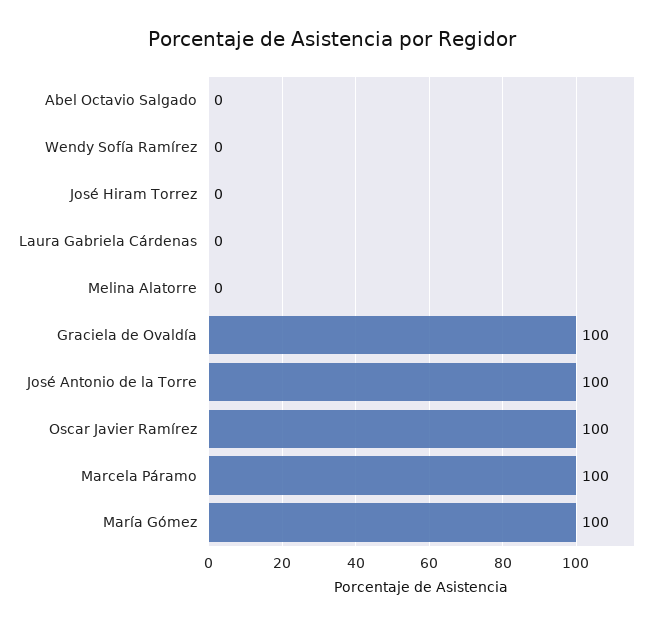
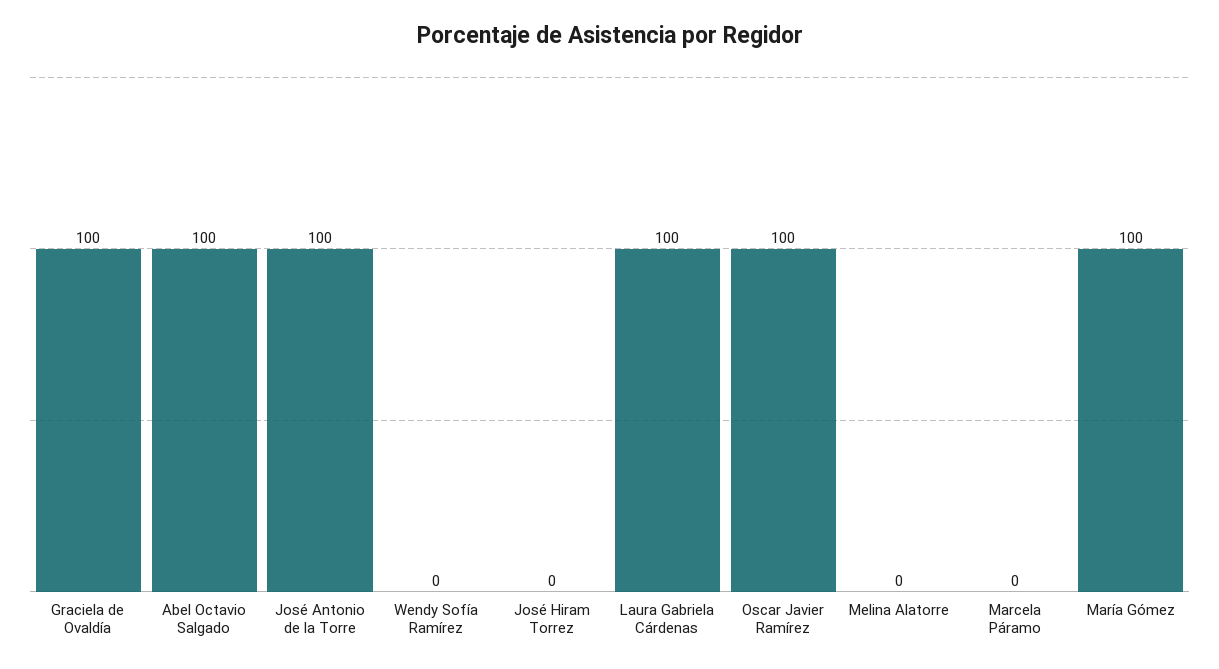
  {
-   "Abel Octavio Salgado": 0,
+   "Abel Octavio Salgado": 100,
    "Wendy Sofía Ramírez": 0,
    "José Hiram Torrez": 0,
-   "Laura Gabriela Cárdenas": 0,
+   "Laura Gabriela Cárdenas": 100,
    "Melina Alatorre": 0,
    "Graciela de Ovaldía": 100,
    "José Antonio de la Torre": 100,
    "Oscar Javier Ramírez": 100,
-   "Marcela Páramo": 100,
+   "Marcela Páramo": 0,
    "María Gómez": 100
  }

